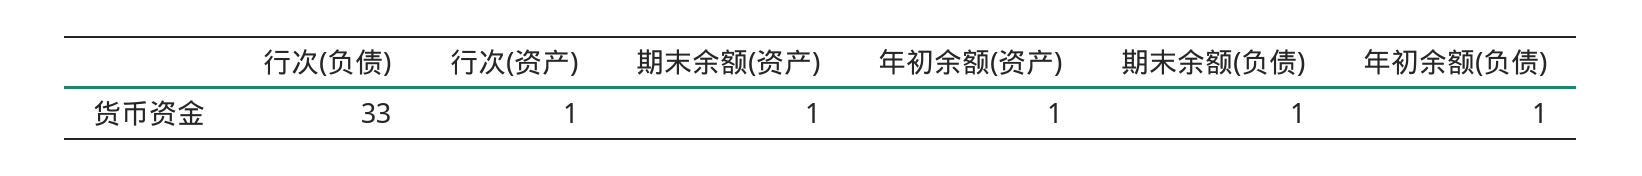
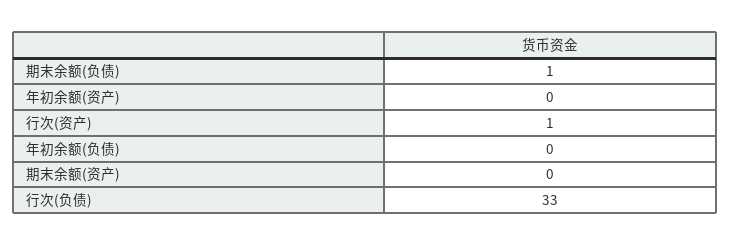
  {
    "行次(负债)": 33,
    "行次(资产)": 1,
-   "期末余额(资产)": 1,
+   "期末余额(资产)": 0,
-   "年初余额(资产)": 1,
+   "年初余额(资产)": 0,
    "期末余额(负债)": 1,
-   "年初余额(负债)": 1
+   "年初余额(负债)": 0
  }

